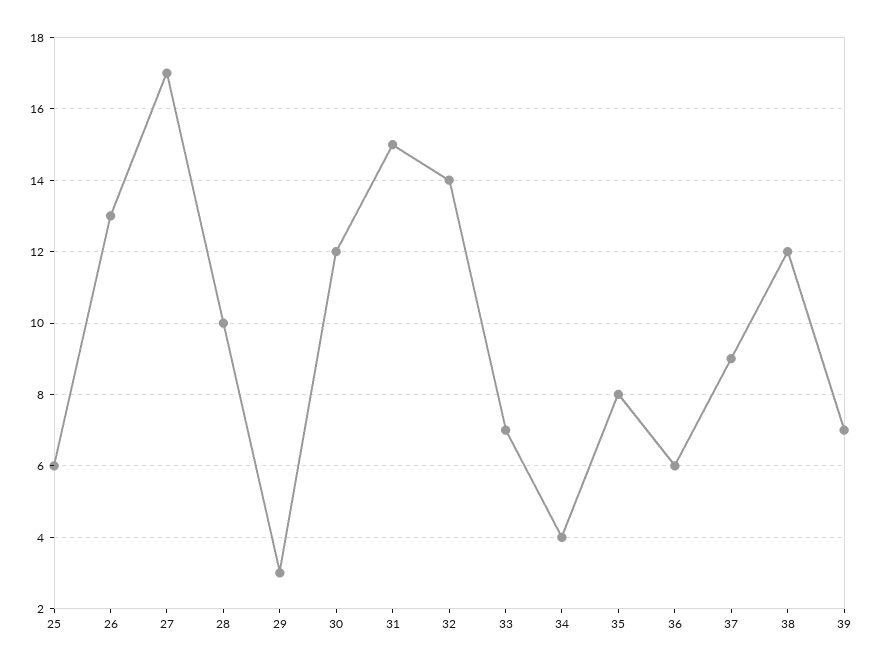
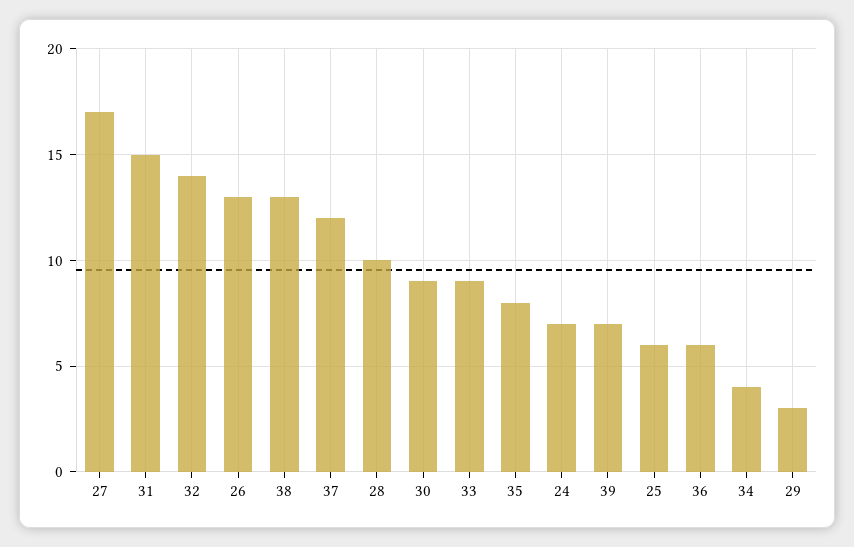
  {
    "25": 6,
    "26": 13,
    "27": 17,
    "28": 10,
    "29": 3,
-   "30": 12,
+   "30": 9,
    "31": 15,
    "32": 14,
-   "33": 7,
+   "33": 9,
    "34": 4,
    "35": 8,
    "36": 6,
-   "37": 9,
+   "37": 12,
-   "38": 12,
+   "38": 13,
-   "39": 7
+   "39": 7,
+   "24": 7
  }

